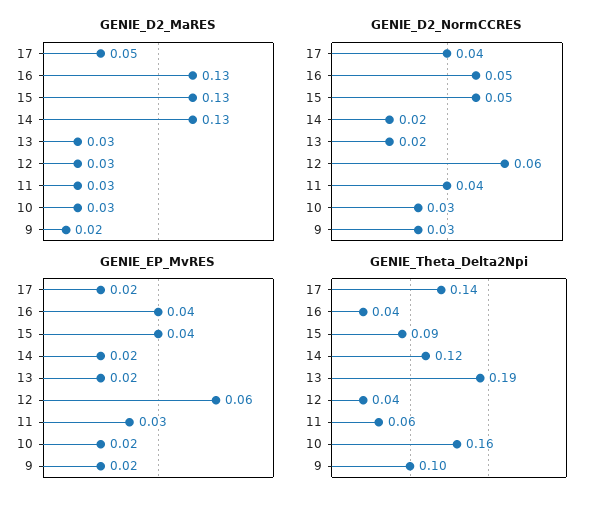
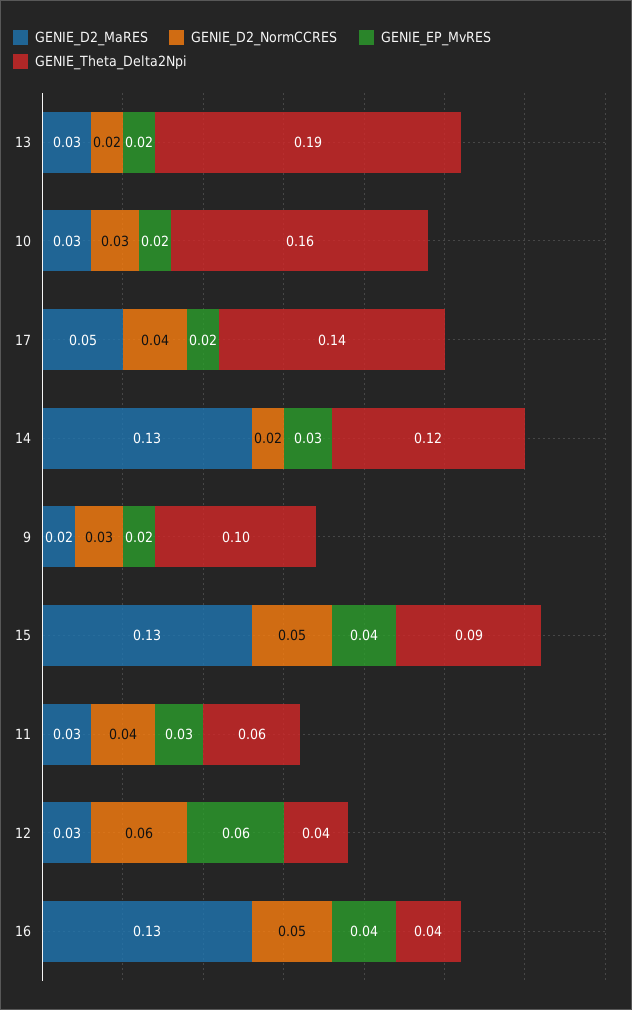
  {
    "GENIE_D2_MaRES": {
      "17": 0.05,
      "16": 0.13,
      "15": 0.13,
      "14": 0.13,
      "13": 0.03,
      "12": 0.03,
      "11": 0.03,
      "10": 0.03,
      "9": 0.02
    },
    "GENIE_D2_NormCCRES": {
      "17": 0.04,
      "16": 0.05,
      "15": 0.05,
      "14": 0.02,
      "13": 0.02,
      "12": 0.06,
      "11": 0.04,
      "10": 0.03,
      "9": 0.03
    },
    "GENIE_EP_MvRES": {
      "17": 0.02,
      "16": 0.04,
      "15": 0.04,
-     "14": 0.02,
+     "14": 0.03,
      "13": 0.02,
      "12": 0.06,
      "11": 0.03,
      "10": 0.02,
      "9": 0.02
    },
    "GENIE_Theta_Delta2Npi": {
      "17": 0.14,
      "16": 0.04,
      "15": 0.09,
      "14": 0.12,
      "13": 0.19,
      "12": 0.04,
      "11": 0.06,
      "10": 0.16,
      "9": 0.1
    }
  }

